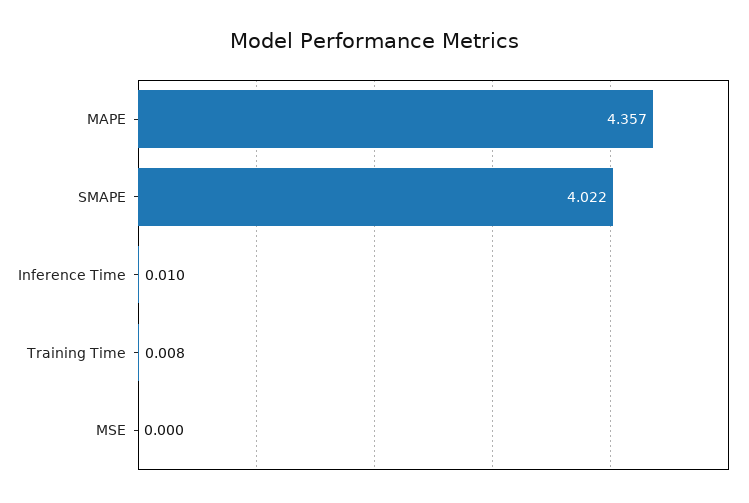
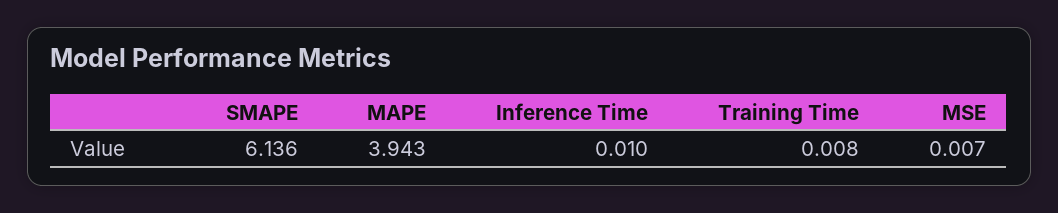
  {
-   "MAPE": 4.357,
+   "MAPE": 3.943,
-   "SMAPE": 4.022,
+   "SMAPE": 6.136,
    "Inference Time": 0.01,
    "Training Time": 0.008,
-   "MSE": 0
+   "MSE": 0.007
  }

